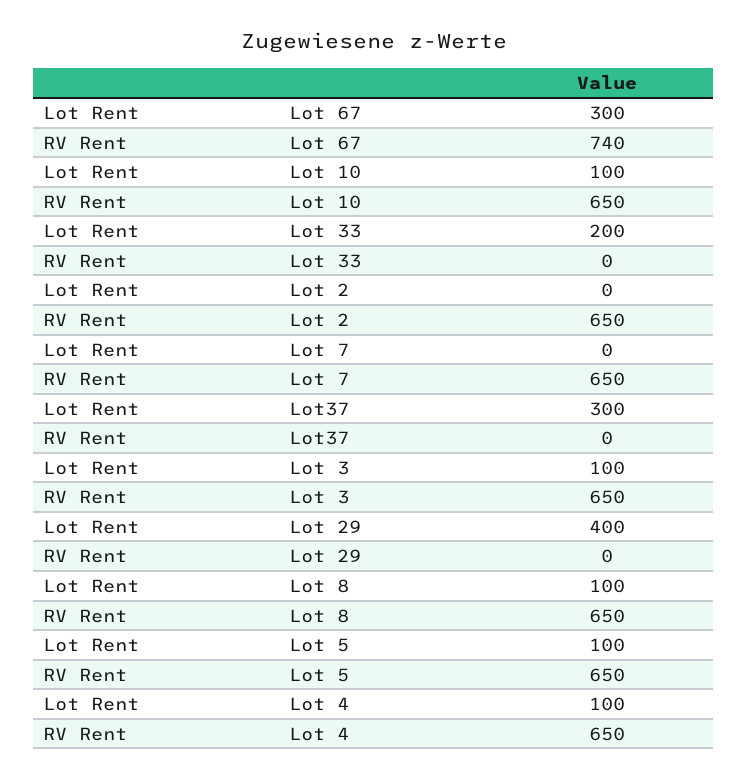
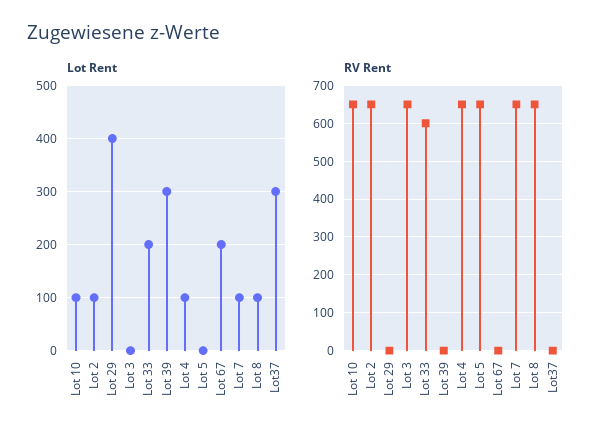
  {
    "Lot Rent": {
-     "Lot 67": 300,
+     "Lot 67": 200,
      "Lot 10": 100,
      "Lot 33": 200,
-     "Lot 2": 0,
+     "Lot 2": 100,
-     "Lot 7": 0,
+     "Lot 7": 100,
      "Lot37": 300,
-     "Lot 3": 100,
+     "Lot 3": 0,
      "Lot 29": 400,
      "Lot 8": 100,
-     "Lot 5": 100,
+     "Lot 5": 0,
-     "Lot 4": 100
+     "Lot 4": 100,
+     "Lot 39": 300
    },
    "RV Rent": {
-     "Lot 67": 740,
+     "Lot 67": 0,
      "Lot 10": 650,
-     "Lot 33": 0,
+     "Lot 33": 600,
      "Lot 2": 650,
      "Lot 7": 650,
      "Lot37": 0,
      "Lot 3": 650,
      "Lot 29": 0,
      "Lot 8": 650,
      "Lot 5": 650,
-     "Lot 4": 650
+     "Lot 4": 650,
+     "Lot 39": 0
    }
  }

